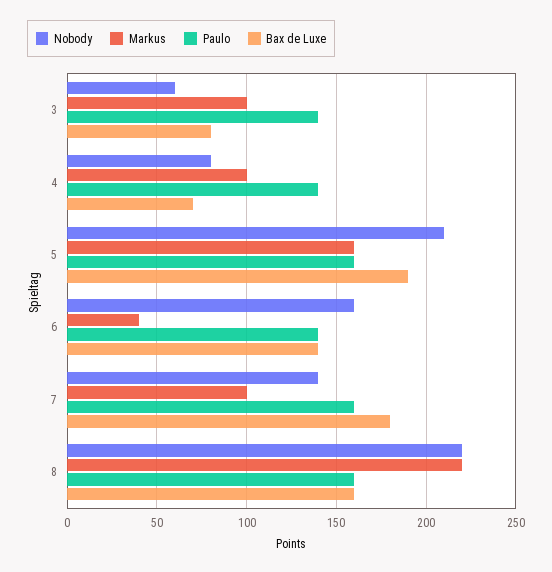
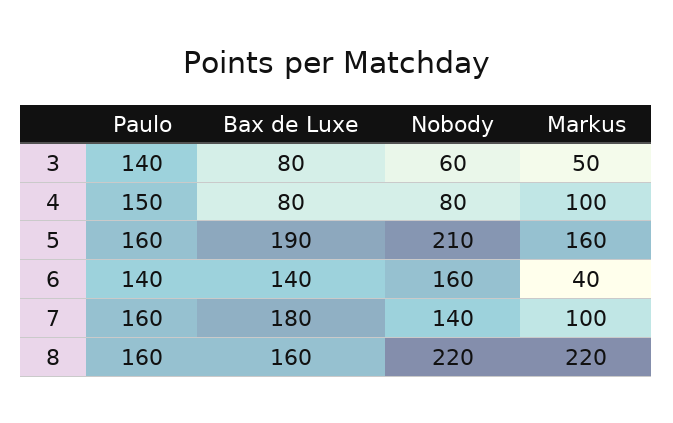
  {
    "Nobody": {
      "3": 60,
      "4": 80,
      "5": 210,
      "6": 160,
      "7": 140,
      "8": 220
    },
    "Markus": {
-     "3": 100,
+     "3": 50,
      "4": 100,
      "5": 160,
      "6": 40,
      "7": 100,
      "8": 220
    },
    "Paulo": {
      "3": 140,
-     "4": 140,
+     "4": 150,
      "5": 160,
      "6": 140,
      "7": 160,
      "8": 160
    },
    "Bax de Luxe": {
      "3": 80,
-     "4": 70,
+     "4": 80,
      "5": 190,
      "6": 140,
      "7": 180,
      "8": 160
    }
  }

